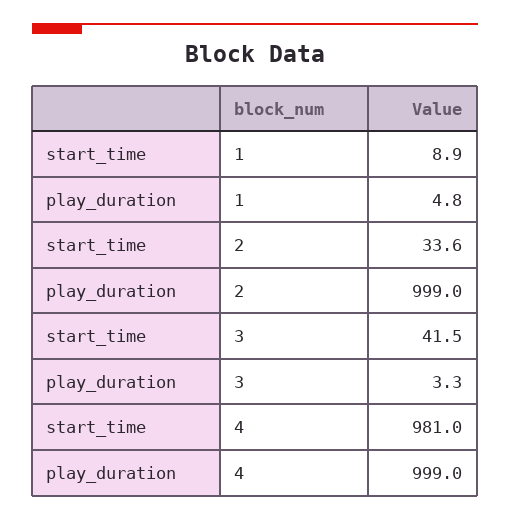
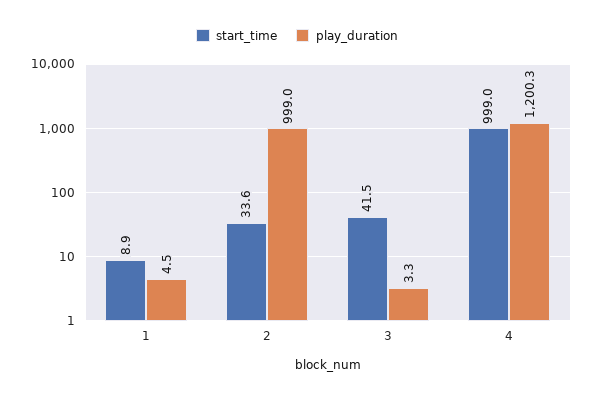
  {
    "start_time": {
      "1": 8.9,
      "2": 33.6,
      "3": 41.5,
-     "4": 981
+     "4": 999
    },
    "play_duration": {
-     "1": 4.8,
+     "1": 4.5,
      "2": 999,
      "3": 3.3,
-     "4": 999
+     "4": 1200.3
    }
  }

